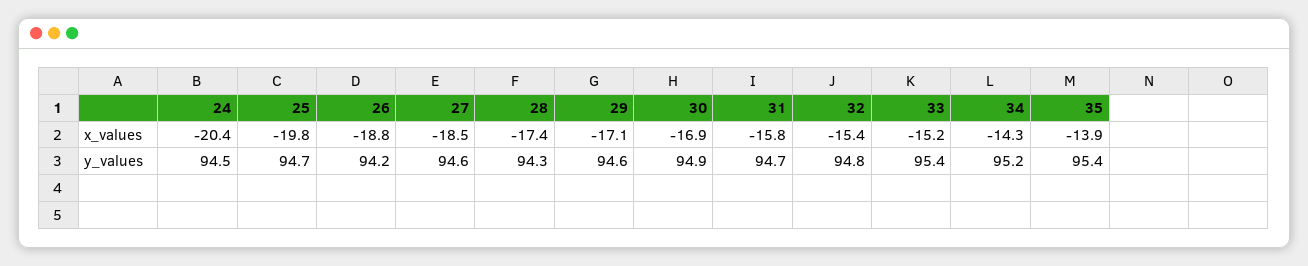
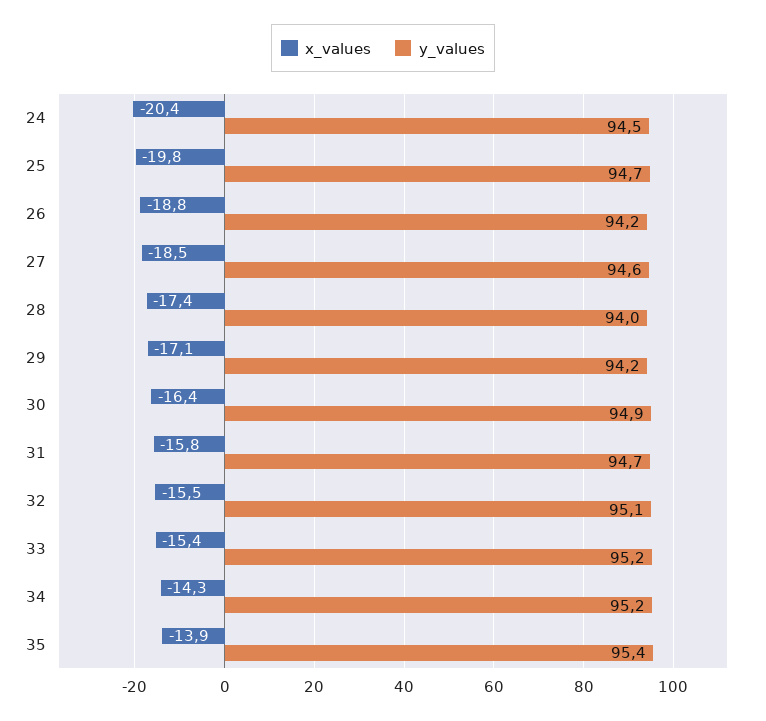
  {
    "x_values": {
      "24": -20.4,
      "25": -19.8,
      "26": -18.8,
      "27": -18.5,
      "28": -17.4,
      "29": -17.1,
-     "30": -16.9,
+     "30": -16.4,
      "31": -15.8,
-     "32": -15.4,
+     "32": -15.5,
-     "33": -15.2,
+     "33": -15.4,
      "34": -14.3,
      "35": -13.9
    },
    "y_values": {
      "24": 94.5,
      "25": 94.7,
      "26": 94.2,
      "27": 94.6,
-     "28": 94.3,
+     "28": 94,
-     "29": 94.6,
+     "29": 94.2,
      "30": 94.9,
      "31": 94.7,
-     "32": 94.8,
+     "32": 95.1,
-     "33": 95.4,
+     "33": 95.2,
      "34": 95.2,
      "35": 95.4
    }
  }

